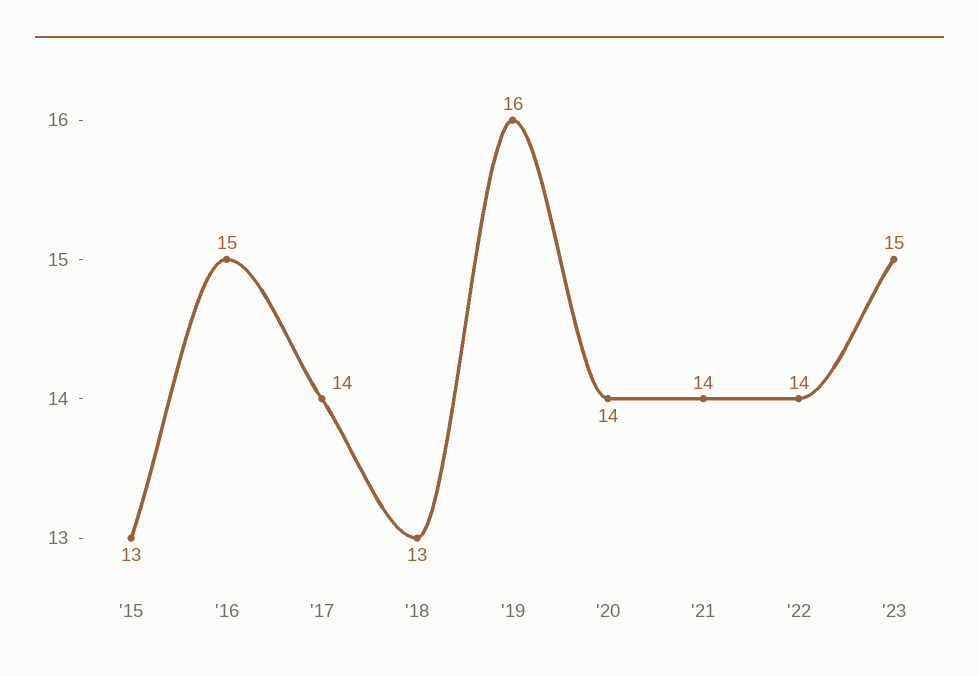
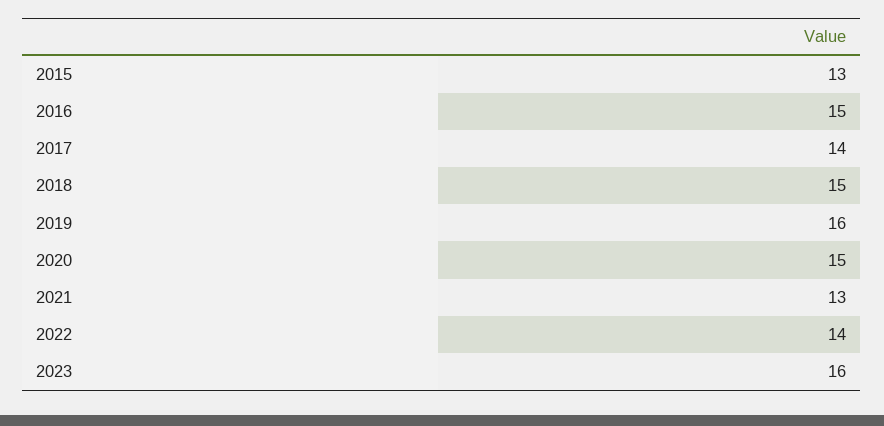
  {
    "'15": 13,
    "'16": 15,
    "'17": 14,
-   "'18": 13,
+   "'18": 15,
    "'19": 16,
-   "'20": 14,
+   "'20": 15,
-   "'21": 14,
+   "'21": 13,
    "'22": 14,
-   "'23": 15
+   "'23": 16
  }

